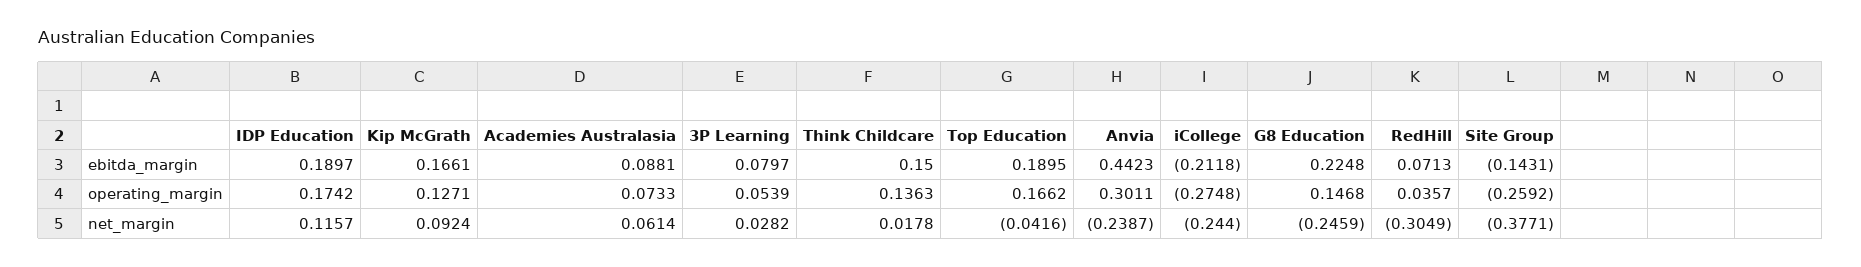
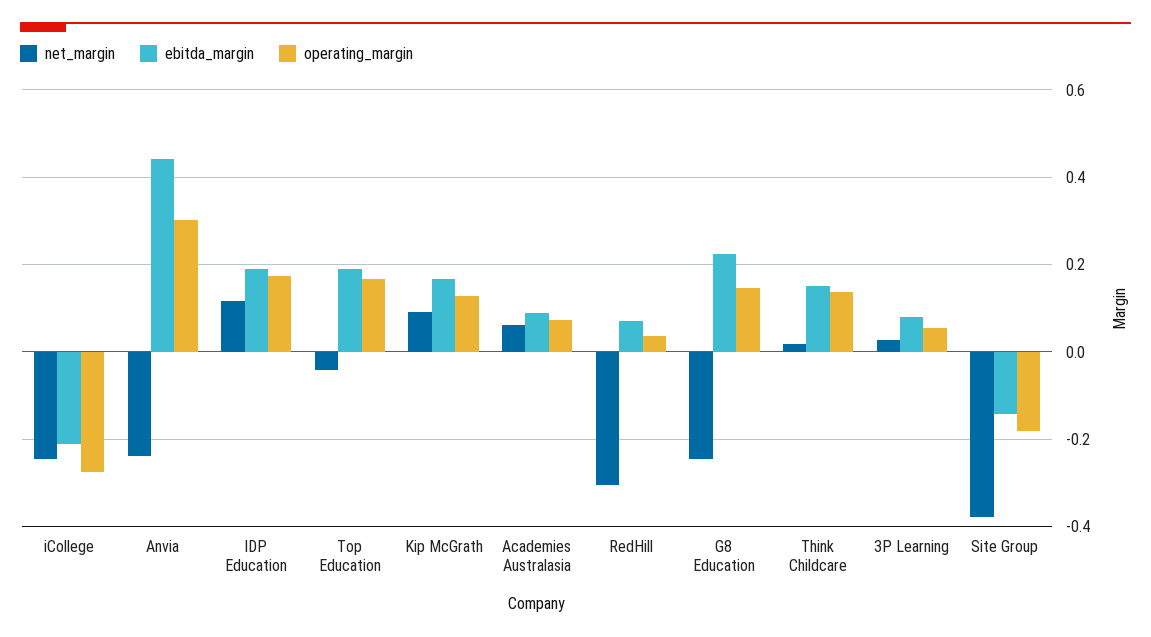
  {
    "ebitda_margin": {
      "IDP Education": 0.1897,
      "Kip McGrath": 0.1661,
      "Academies Australasia": 0.0881,
      "3P Learning": 0.0797,
      "Think Childcare": 0.15,
      "Top Education": 0.1895,
      "Anvia": 0.4423,
      "iCollege": -0.2118,
      "G8 Education": 0.2248,
      "RedHill": 0.0713,
      "Site Group": -0.1431
    },
    "operating_margin": {
      "IDP Education": 0.1742,
      "Kip McGrath": 0.1271,
      "Academies Australasia": 0.0733,
      "3P Learning": 0.0539,
      "Think Childcare": 0.1363,
      "Top Education": 0.1662,
      "Anvia": 0.3011,
      "iCollege": -0.2748,
      "G8 Education": 0.1468,
      "RedHill": 0.0357,
-     "Site Group": -0.2592
+     "Site Group": -0.18
    },
    "net_margin": {
      "IDP Education": 0.1157,
      "Kip McGrath": 0.0924,
      "Academies Australasia": 0.0614,
      "3P Learning": 0.0282,
      "Think Childcare": 0.0178,
      "Top Education": -0.0416,
      "Anvia": -0.2387,
      "iCollege": -0.244,
      "G8 Education": -0.2459,
      "RedHill": -0.3049,
      "Site Group": -0.3771
    }
  }

